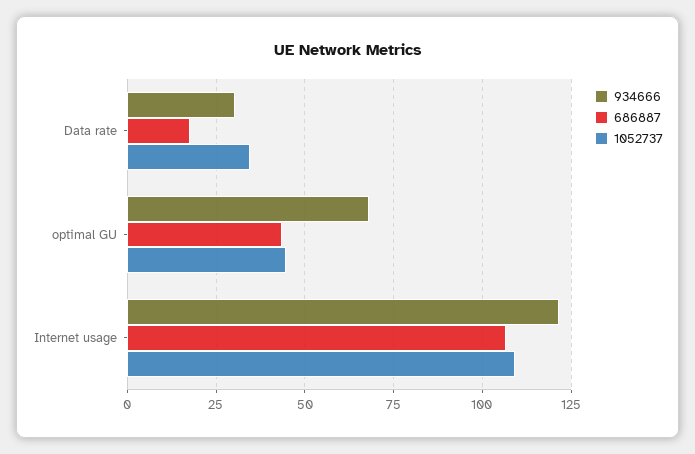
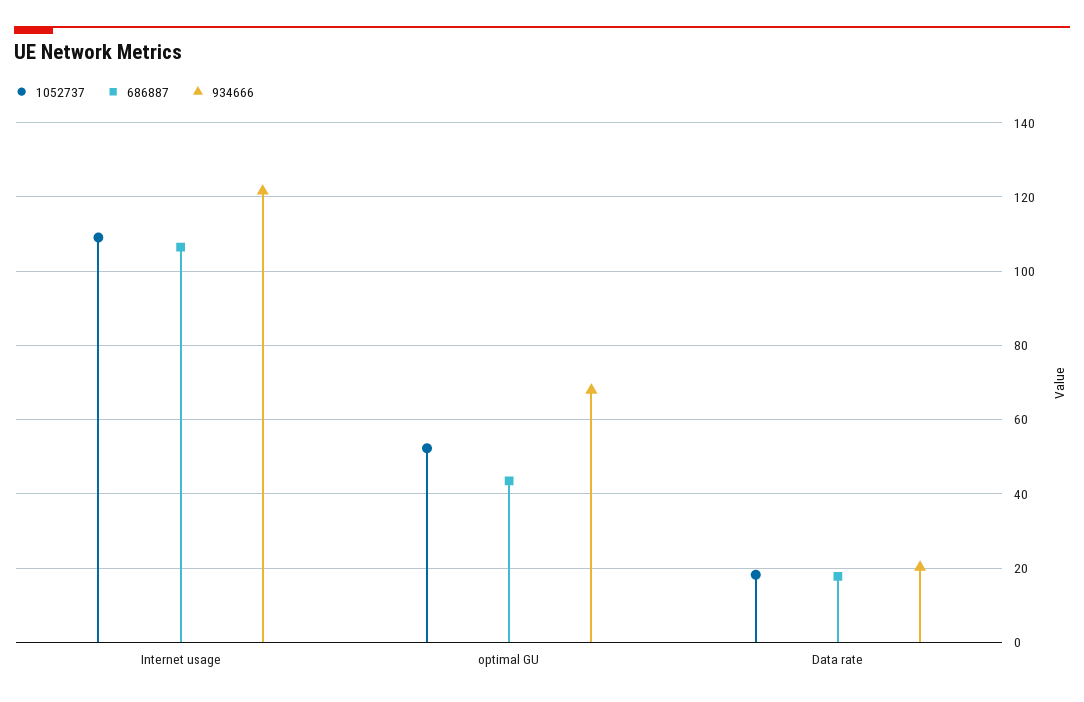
  {
    "934666": {
-     "Data rate": 30,
+     "Data rate": 20,
      "optimal GU": 68,
      "Internet usage": 122
    },
    "686887": {
      "Data rate": 18,
      "optimal GU": 44,
      "Internet usage": 106
    },
    "1052737": {
-     "Data rate": 35,
+     "Data rate": 18,
-     "optimal GU": 45,
+     "optimal GU": 52,
      "Internet usage": 110
    }
  }

